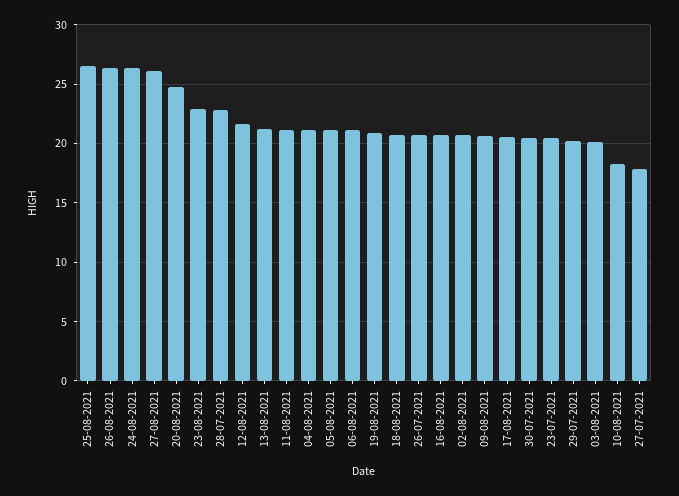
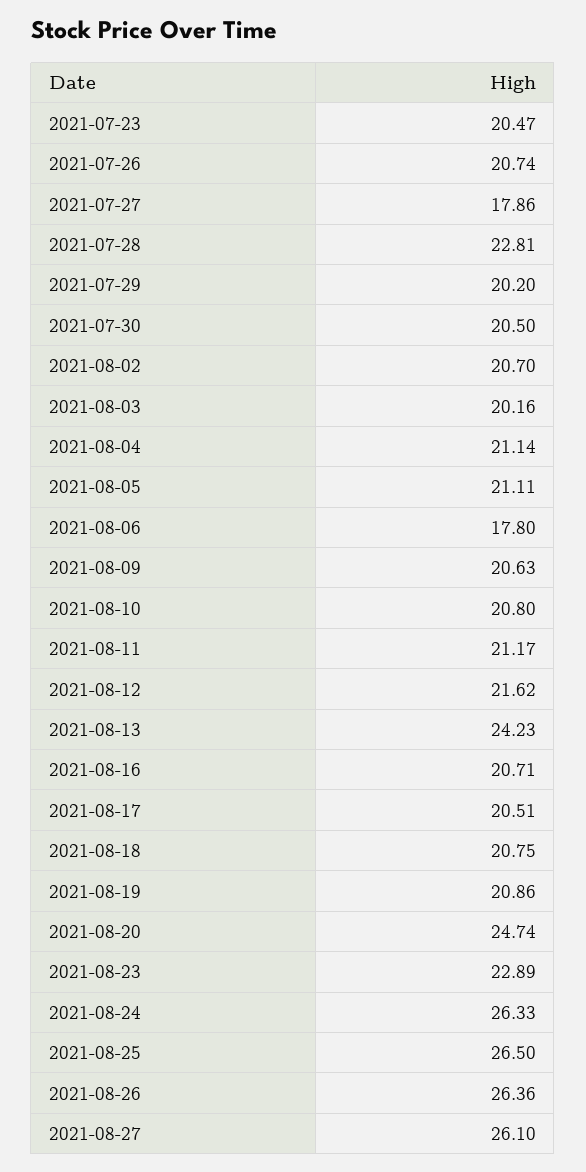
  {
    "25-08-2021": 26.5,
    "26-08-2021": 26.36,
    "24-08-2021": 26.33,
    "27-08-2021": 26.1,
    "20-08-2021": 24.74,
    "23-08-2021": 22.89,
    "28-07-2021": 22.81,
    "12-08-2021": 21.62,
-   "13-08-2021": 21,
+   "13-08-2021": 24.23,
    "11-08-2021": 21.17,
    "04-08-2021": 21.14,
    "05-08-2021": 21.11,
-   "06-08-2021": 21,
+   "06-08-2021": 17.8,
    "19-08-2021": 20.86,
    "18-08-2021": 20.75,
    "26-07-2021": 20.74,
    "16-08-2021": 20.71,
    "02-08-2021": 20.7,
    "09-08-2021": 20.63,
    "17-08-2021": 20.51,
    "30-07-2021": 20.5,
    "23-07-2021": 20.47,
    "29-07-2021": 20.2,
    "03-08-2021": 20.16,
-   "10-08-2021": 18,
+   "10-08-2021": 20.8,
    "27-07-2021": 17.86
  }

